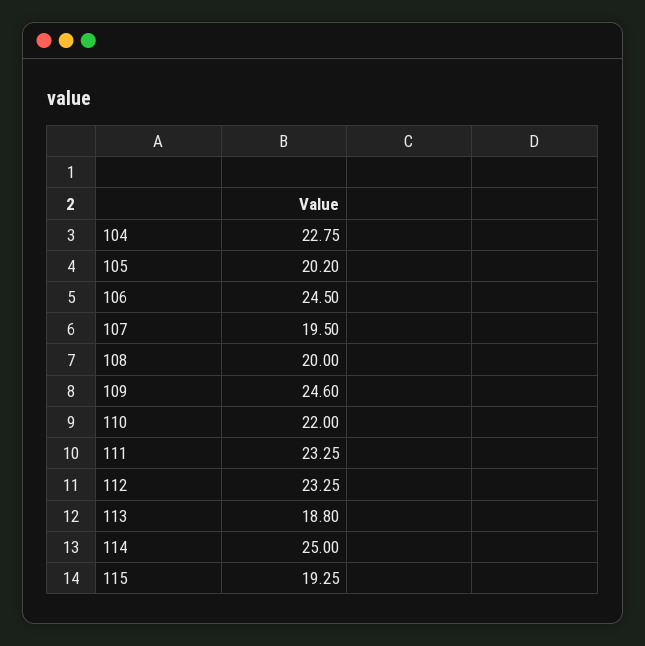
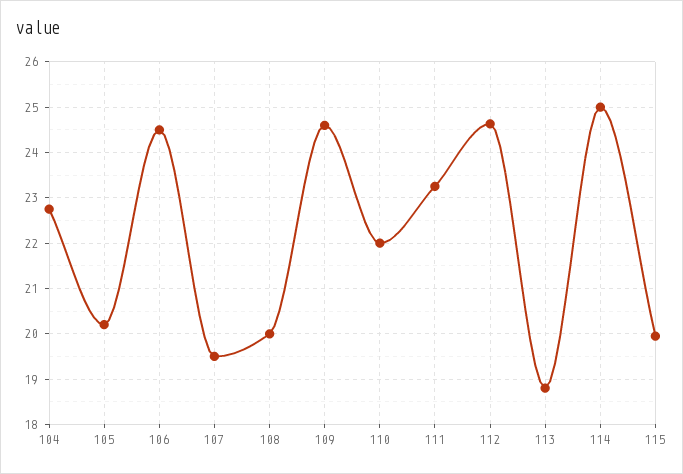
  {
    "104": 22.75,
    "105": 20.2,
    "106": 24.5,
    "107": 19.5,
    "108": 20,
    "109": 24.6,
    "110": 22,
    "111": 23.25,
-   "112": 23.25,
+   "112": 24.6,
    "113": 18.8,
    "114": 25,
-   "115": 19.25
+   "115": 20
  }

